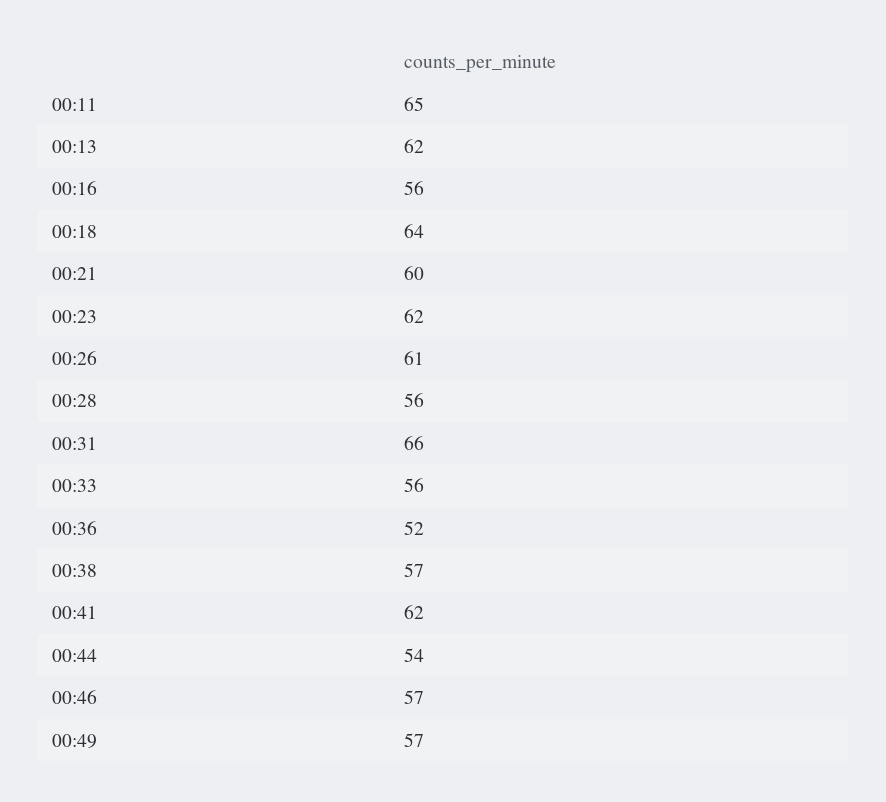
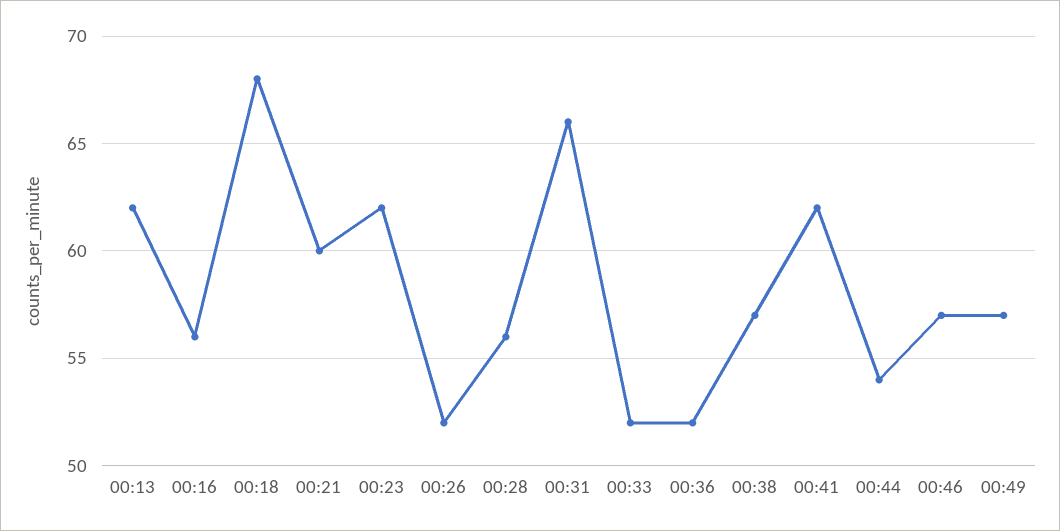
  {
-   "00:11": 65,
    "00:13": 62,
    "00:16": 56,
-   "00:18": 64,
+   "00:18": 68,
    "00:21": 60,
    "00:23": 62,
-   "00:26": 61,
+   "00:26": 52,
    "00:28": 56,
    "00:31": 66,
-   "00:33": 56,
+   "00:33": 52,
    "00:36": 52,
    "00:38": 57,
    "00:41": 62,
    "00:44": 54,
    "00:46": 57,
    "00:49": 57
  }

